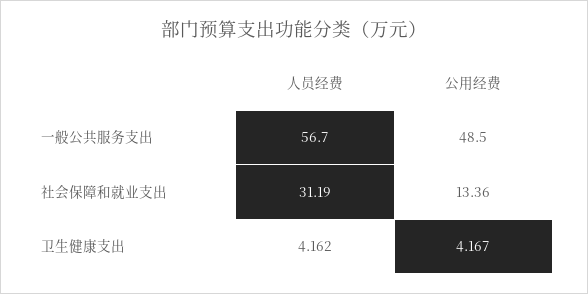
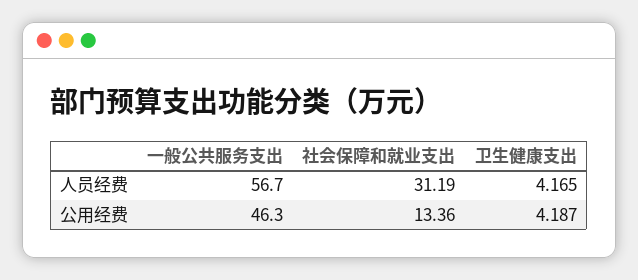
  {
    "人员经费": {
      "一般公共服务支出": 56.7,
      "社会保障和就业支出": 31.19,
-     "卫生健康支出": 4.162
+     "卫生健康支出": 4.165
    },
    "公用经费": {
-     "一般公共服务支出": 48.5,
+     "一般公共服务支出": 46.3,
      "社会保障和就业支出": 13.36,
-     "卫生健康支出": 4.167
+     "卫生健康支出": 4.187
    }
  }

